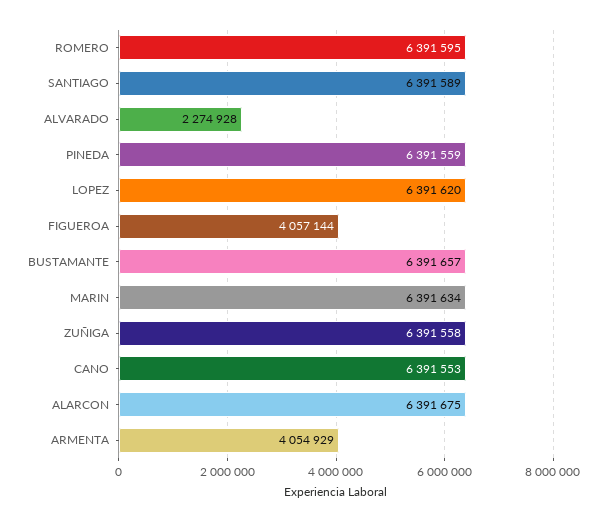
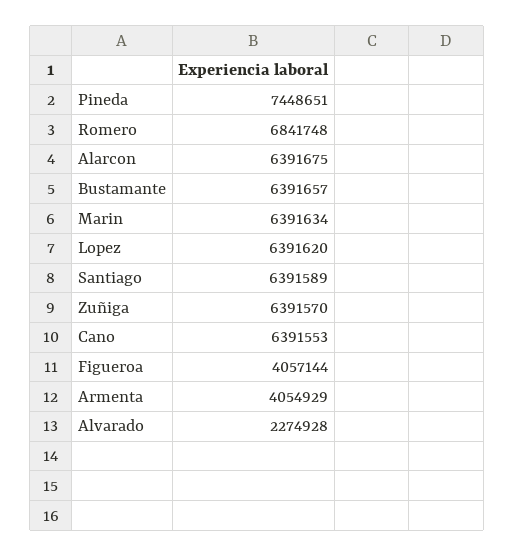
  {
-   "ROMERO": 6391595,
+   "ROMERO": 6841748,
    "SANTIAGO": 6391589,
    "ALVARADO": 2274928,
-   "PINEDA": 6391559,
+   "PINEDA": 7448651,
    "LOPEZ": 6391620,
    "FIGUEROA": 4057144,
    "BUSTAMANTE": 6391657,
    "MARIN": 6391634,
-   "ZUÑIGA": 6391558,
+   "ZUÑIGA": 6391570,
    "CANO": 6391553,
    "ALARCON": 6391675,
    "ARMENTA": 4054929
  }

